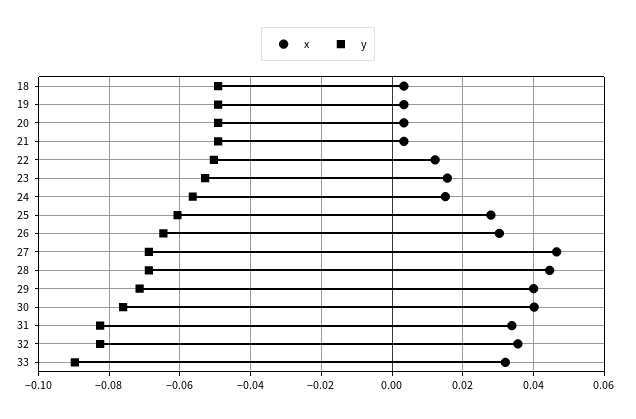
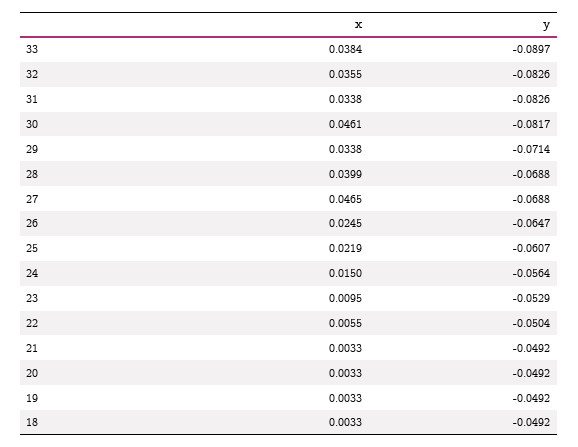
  {
    "x": {
      "18": 0.0033,
      "19": 0.0033,
      "20": 0.0033,
      "21": 0.0033,
-     "22": 0.012,
+     "22": 0.0055,
-     "23": 0.016,
+     "23": 0.0095,
      "24": 0.015,
-     "25": 0.028,
+     "25": 0.0219,
-     "26": 0.03,
+     "26": 0.0245,
      "27": 0.0465,
-     "28": 0.044,
+     "28": 0.0399,
-     "29": 0.04,
+     "29": 0.0338,
-     "30": 0.04,
+     "30": 0.0461,
      "31": 0.0338,
      "32": 0.0355,
-     "33": 0.032
+     "33": 0.0384
    },
    "y": {
      "18": -0.0492,
      "19": -0.0492,
      "20": -0.0492,
      "21": -0.0492,
      "22": -0.0504,
      "23": -0.0529,
      "24": -0.0564,
      "25": -0.0607,
      "26": -0.0647,
      "27": -0.0688,
      "28": -0.0688,
      "29": -0.0714,
-     "30": -0.076,
+     "30": -0.0817,
      "31": -0.0826,
      "32": -0.0826,
      "33": -0.0897
    }
  }

